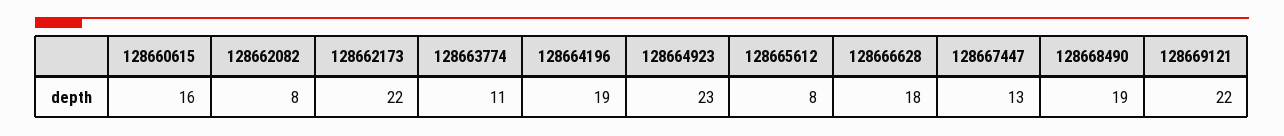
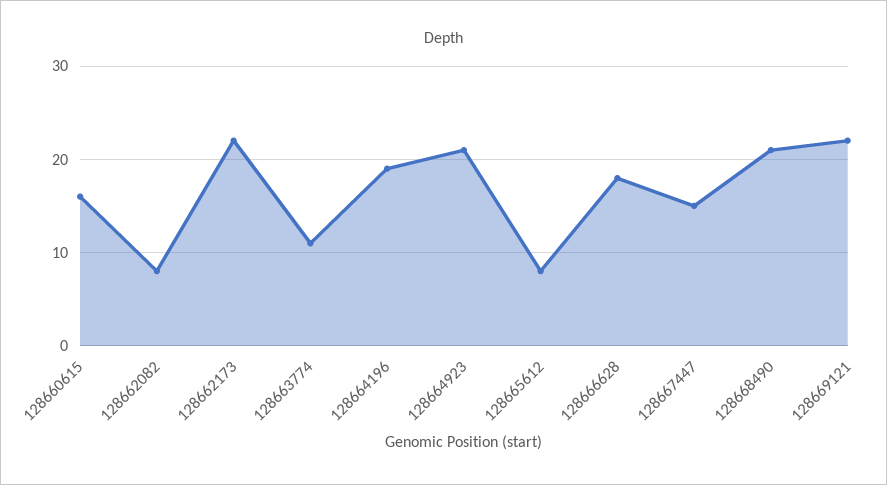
  {
    "128660615": 16,
    "128662082": 8,
    "128662173": 22,
    "128663774": 11,
    "128664196": 19,
-   "128664923": 23,
+   "128664923": 21,
    "128665612": 8,
    "128666628": 18,
-   "128667447": 13,
+   "128667447": 15,
-   "128668490": 19,
+   "128668490": 21,
    "128669121": 22
  }

